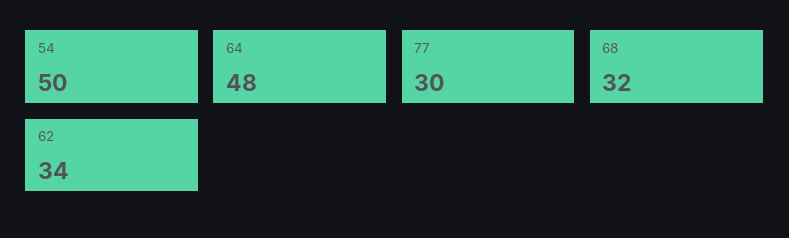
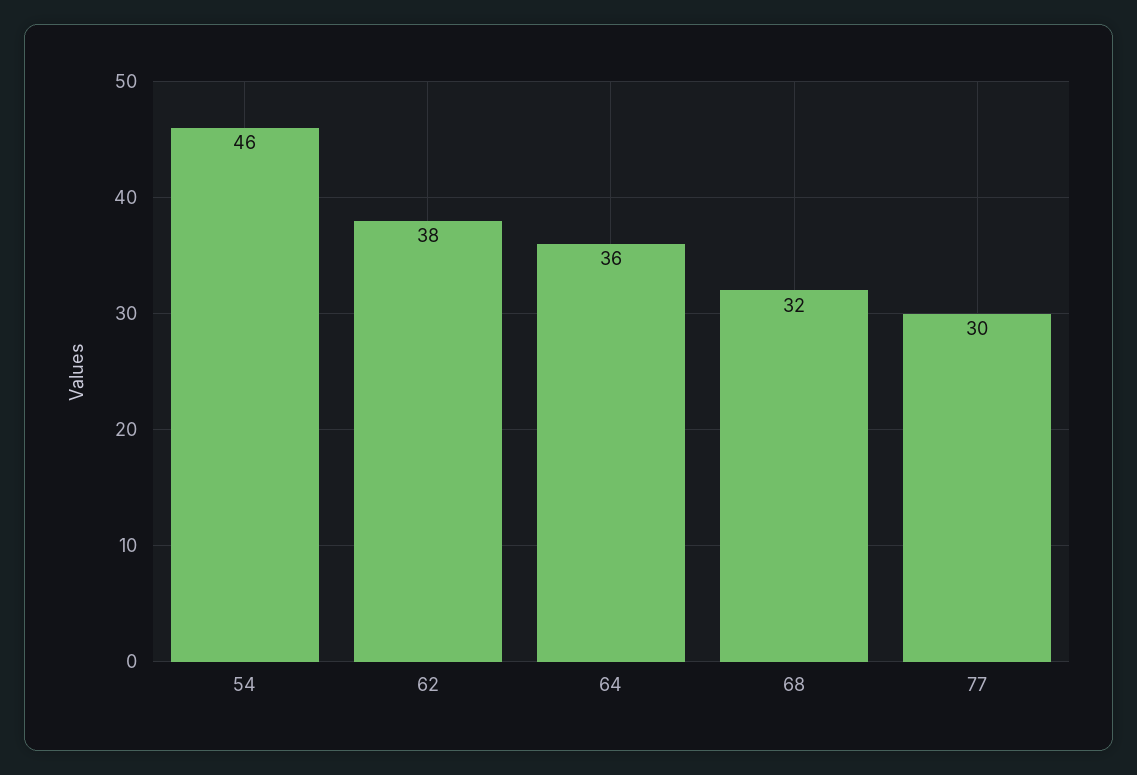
  {
-   "54": 50,
+   "54": 46,
-   "64": 48,
+   "64": 36,
    "77": 30,
    "68": 32,
-   "62": 34
+   "62": 38
  }

